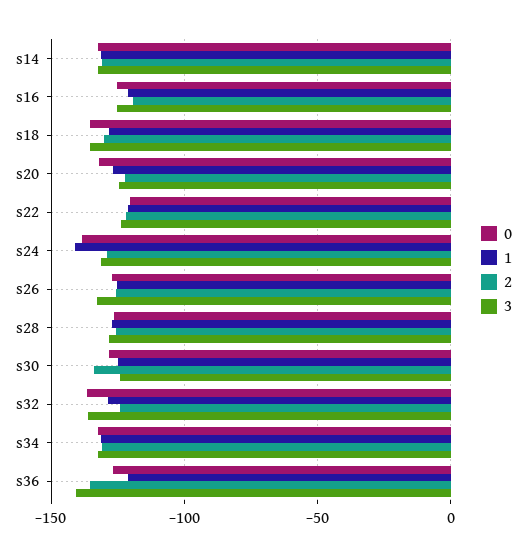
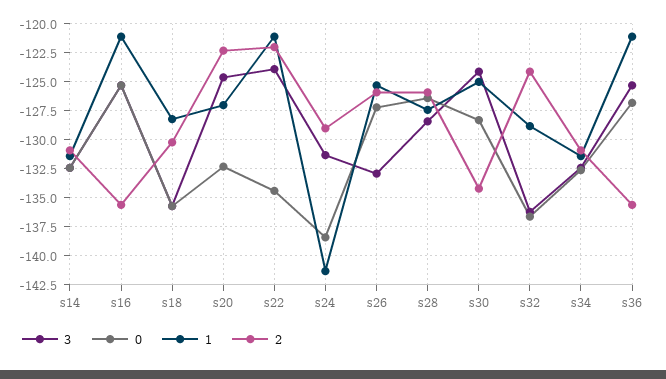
  {
    "0": {
      "s14": -132.5,
      "s16": -125,
      "s18": -135,
      "s20": -132.5,
-     "s22": -120,
+     "s22": -135,
      "s24": -137.5,
      "s26": -127.5,
      "s28": -127.5,
      "s30": -127.5,
      "s32": -137.5,
      "s34": -132.5,
      "s36": -127.5
    },
    "1": {
      "s14": -132.5,
      "s16": -120,
      "s18": -127.5,
      "s20": -127.5,
      "s22": -120,
      "s24": -142.5,
      "s26": -125,
      "s28": -127.5,
      "s30": -125,
      "s32": -130,
      "s34": -132.5,
      "s36": -120
    },
    "2": {
      "s14": -130,
-     "s16": -120,
+     "s16": -135,
      "s18": -130,
      "s20": -122.5,
      "s22": -122.5,
      "s24": -130,
      "s26": -125,
      "s28": -125,
      "s30": -135,
      "s32": -125,
      "s34": -130,
      "s36": -135
    },
    "3": {
      "s14": -132.5,
      "s16": -125,
      "s18": -135,
      "s20": -125,
      "s22": -125,
      "s24": -132.5,
      "s26": -132.5,
      "s28": -127.5,
      "s30": -125,
      "s32": -135,
      "s34": -132.5,
-     "s36": -140
+     "s36": -125
    }
  }

